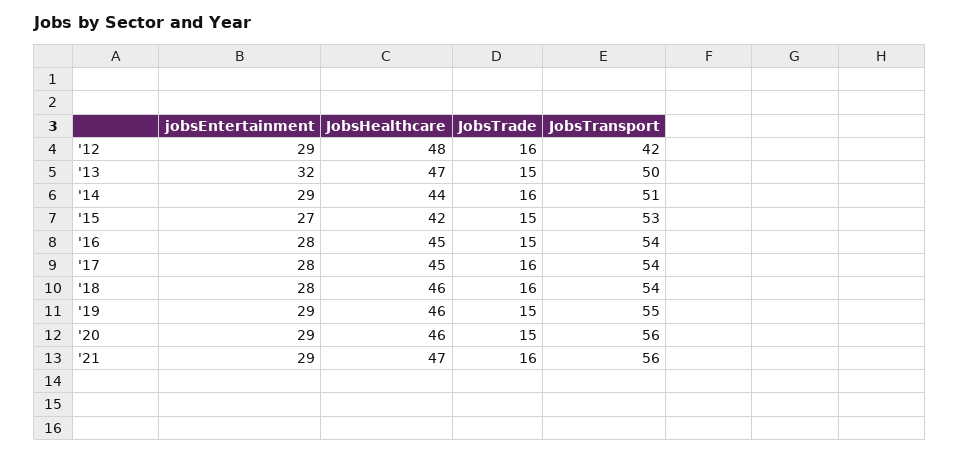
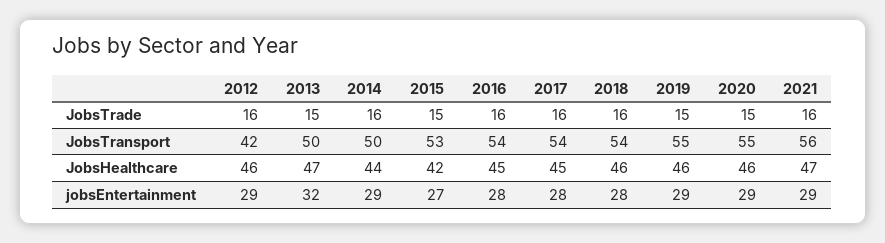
  {
    "jobsEntertainment": {
      "'12": 29,
      "'13": 32,
      "'14": 29,
      "'15": 27,
      "'16": 28,
      "'17": 28,
      "'18": 28,
      "'19": 29,
      "'20": 29,
      "'21": 29
    },
    "JobsHealthcare": {
-     "'12": 48,
+     "'12": 46,
      "'13": 47,
      "'14": 44,
      "'15": 42,
      "'16": 45,
      "'17": 45,
      "'18": 46,
      "'19": 46,
      "'20": 46,
      "'21": 47
    },
    "JobsTrade": {
      "'12": 16,
      "'13": 15,
      "'14": 16,
      "'15": 15,
-     "'16": 15,
+     "'16": 16,
      "'17": 16,
      "'18": 16,
      "'19": 15,
      "'20": 15,
      "'21": 16
    },
    "JobsTransport": {
      "'12": 42,
      "'13": 50,
-     "'14": 51,
+     "'14": 50,
      "'15": 53,
      "'16": 54,
      "'17": 54,
      "'18": 54,
      "'19": 55,
-     "'20": 56,
+     "'20": 55,
      "'21": 56
    }
  }

